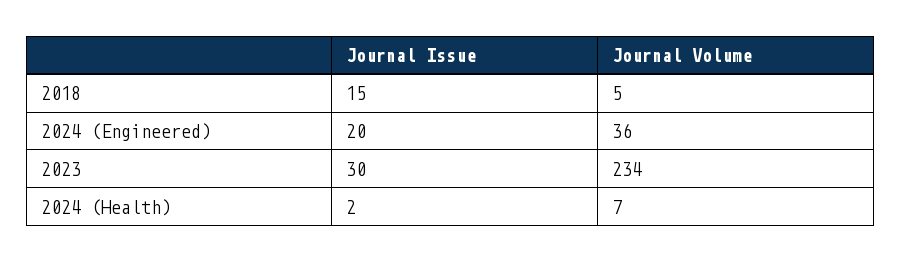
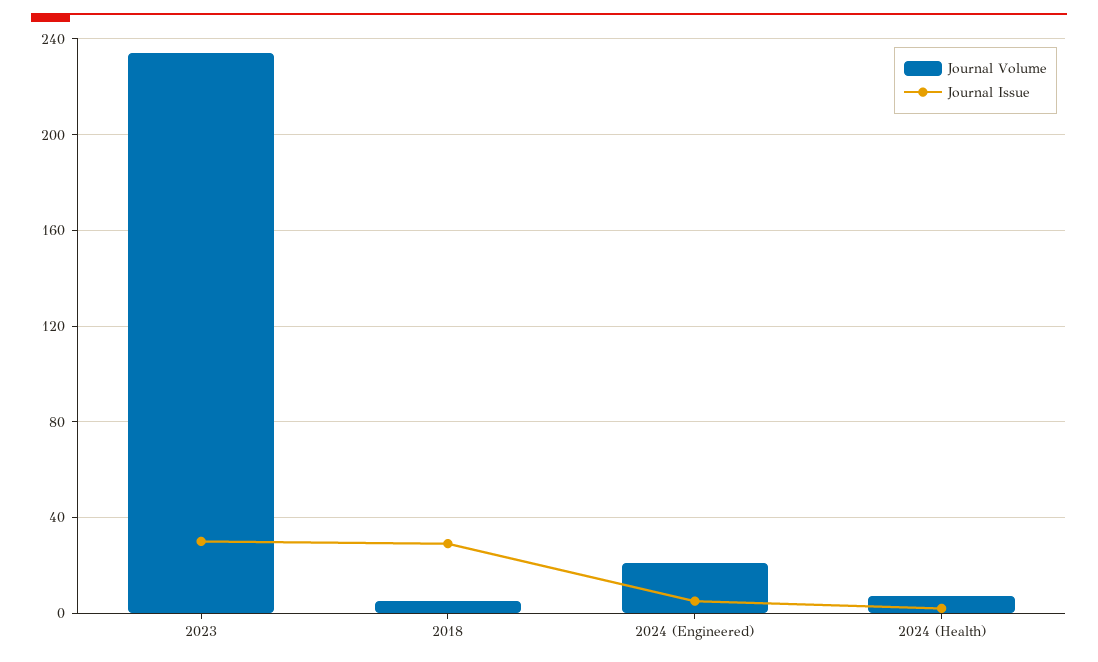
  {
    "Journal Issue": {
-     "2018": 15,
+     "2018": 30,
-     "2024 (Engineered)": 20,
+     "2024 (Engineered)": 5,
      "2023": 30,
      "2024 (Health)": 2
    },
    "Journal Volume": {
      "2018": 5,
-     "2024 (Engineered)": 36,
+     "2024 (Engineered)": 20,
      "2023": 234,
      "2024 (Health)": 7
    }
  }

